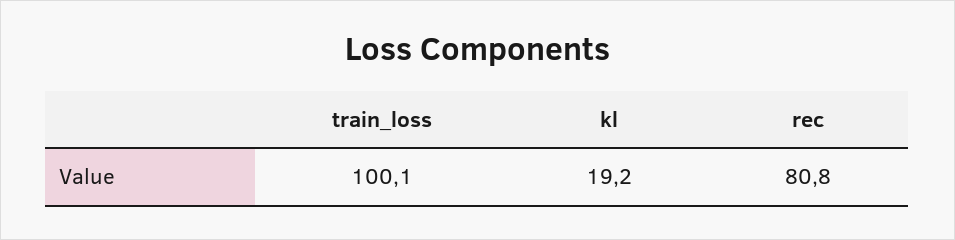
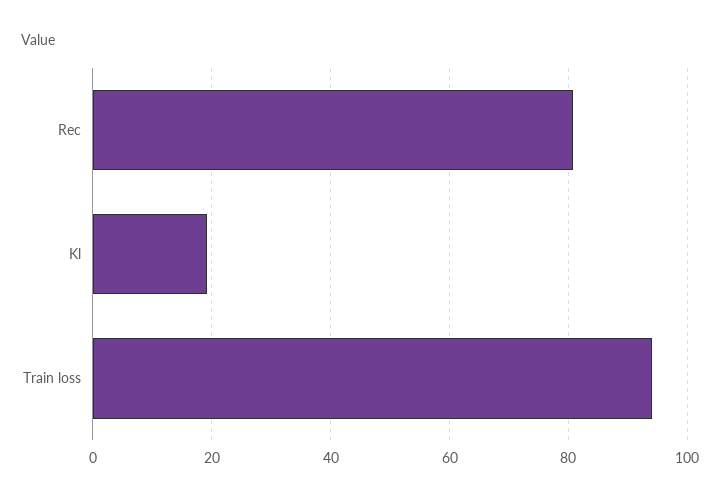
  {
-   "train_loss": 100.1,
+   "train_loss": 94,
    "kl": 19.2,
    "rec": 80.8
  }

